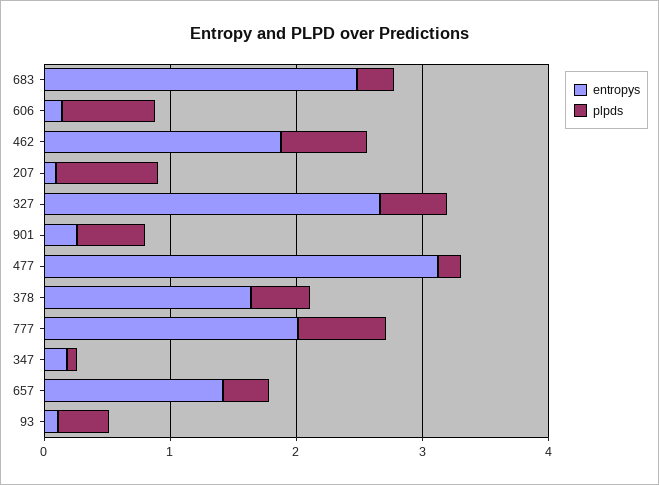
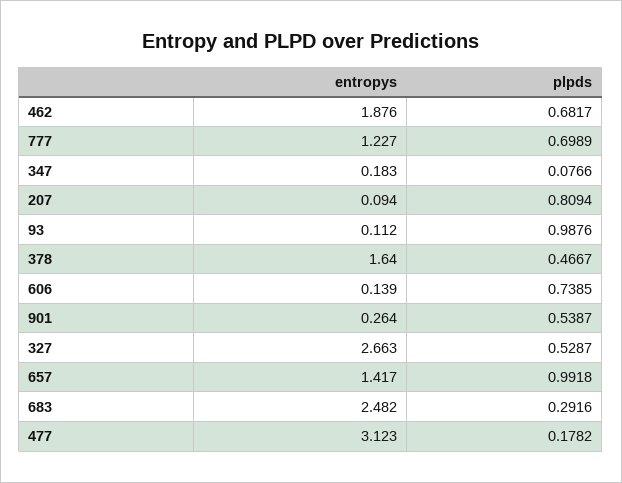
  {
    "entropys": {
      "683": 2.482,
      "606": 0.139,
      "462": 1.876,
      "207": 0.094,
      "327": 2.663,
      "901": 0.264,
      "477": 3.123,
      "378": 1.64,
-     "777": 2,
+     "777": 1.227,
      "347": 0.183,
      "657": 1.417,
      "93": 0.112
    },
    "plpds": {
      "683": 0.2916,
      "606": 0.7385,
      "462": 0.6817,
      "207": 0.8094,
      "327": 0.5287,
      "901": 0.5387,
      "477": 0.1782,
      "378": 0.4667,
      "777": 0.6989,
      "347": 0.0766,
-     "657": 0.4,
+     "657": 0.9918,
-     "93": 0.4
+     "93": 0.9876
    }
  }

